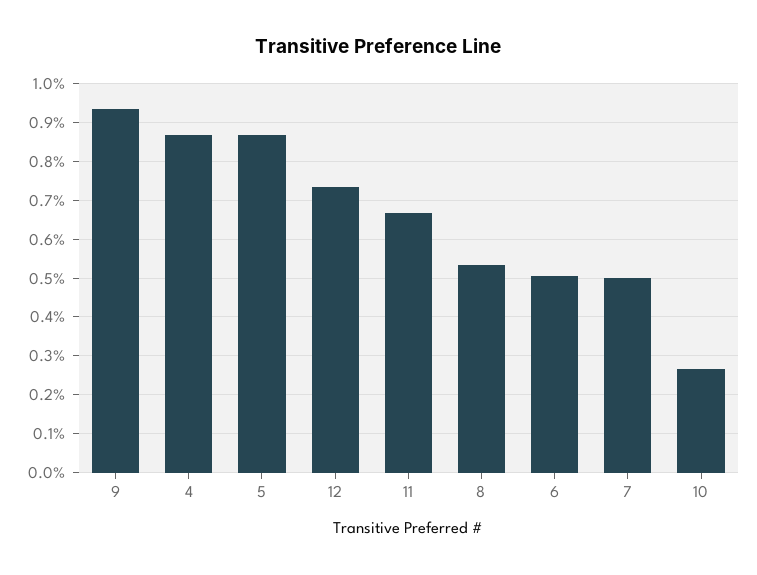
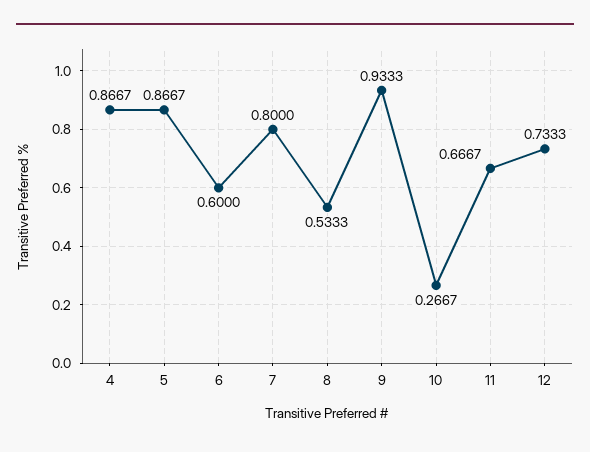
  {
    "9": 0.9333,
    "4": 0.8667,
    "5": 0.8667,
    "12": 0.7333,
    "11": 0.6667,
    "8": 0.5333,
-   "6": 0.5,
+   "6": 0.6,
-   "7": 0.5,
+   "7": 0.8,
    "10": 0.2667
  }

